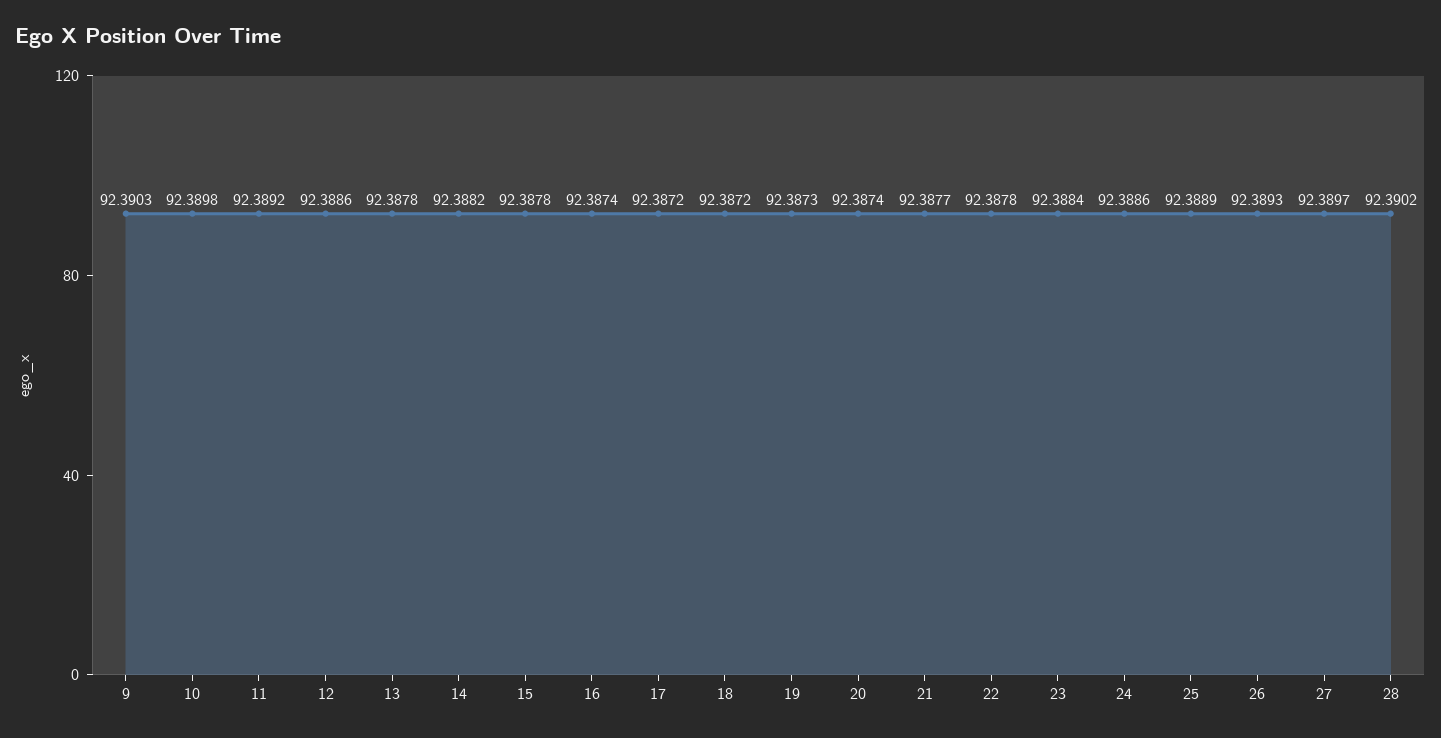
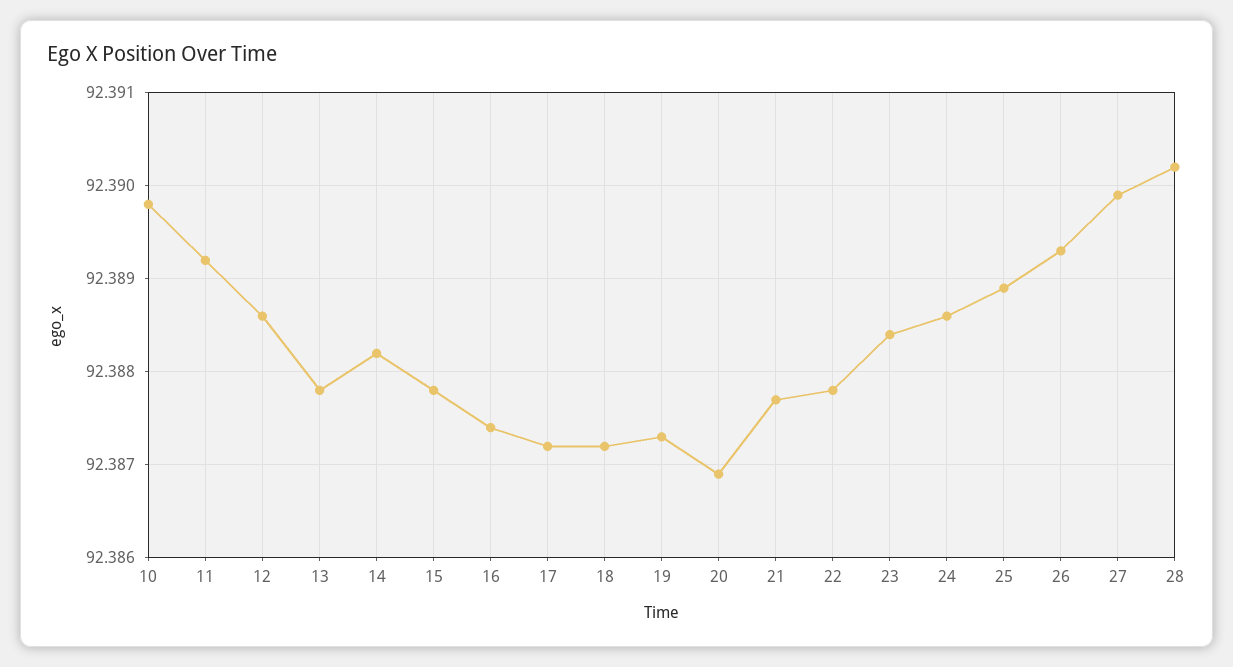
  {
-   "9": 92.3903,
    "10": 92.3898,
    "11": 92.3892,
    "12": 92.3886,
    "13": 92.3878,
    "14": 92.3882,
    "15": 92.3878,
    "16": 92.3874,
    "17": 92.3872,
    "18": 92.3872,
    "19": 92.3873,
-   "20": 92.3874,
+   "20": 92.3869,
    "21": 92.3877,
    "22": 92.3878,
    "23": 92.3884,
    "24": 92.3886,
    "25": 92.3889,
    "26": 92.3893,
-   "27": 92.3897,
+   "27": 92.3899,
    "28": 92.3902
  }

